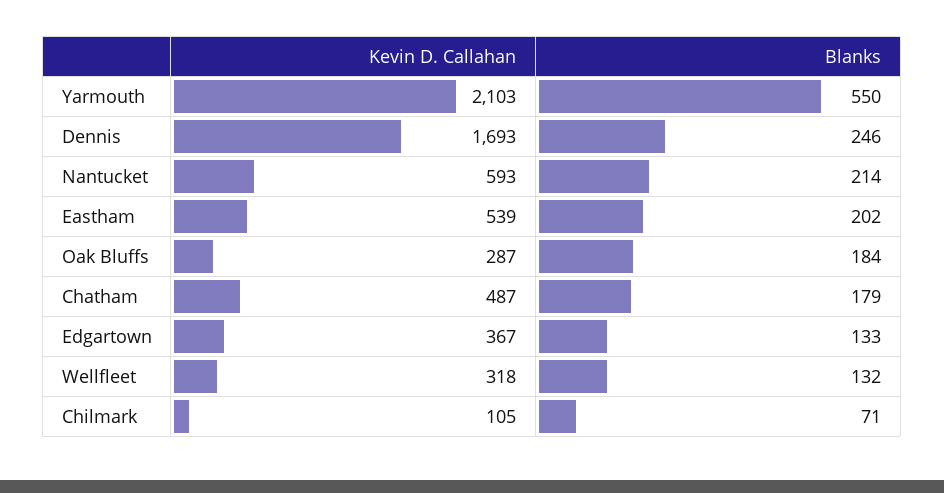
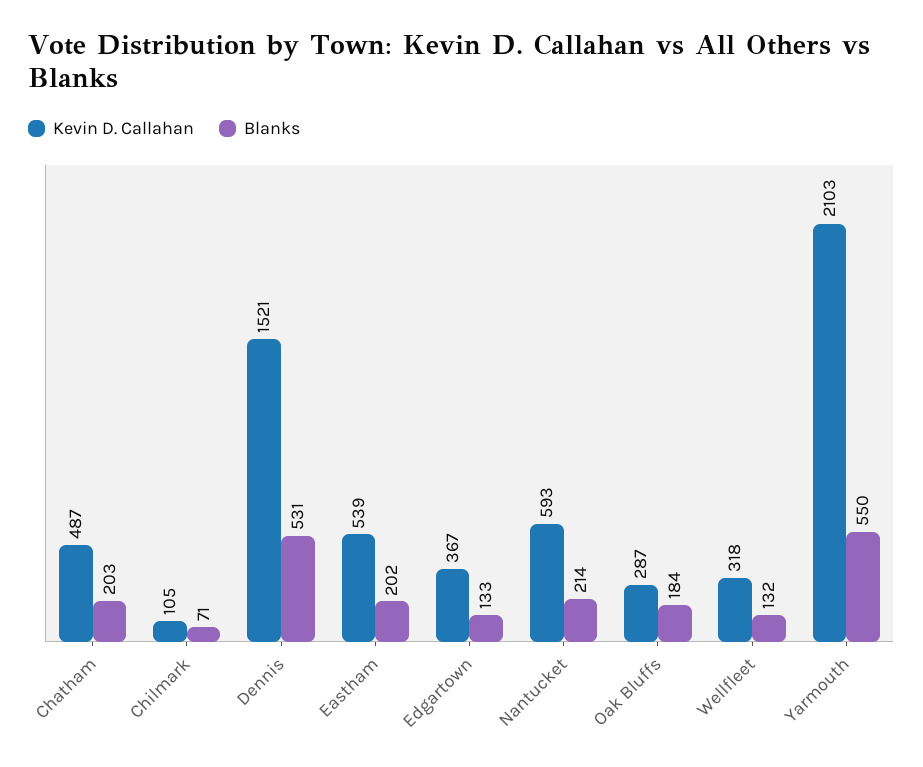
  {
    "Kevin D. Callahan": {
      "Yarmouth": 2103,
-     "Dennis": 1693,
+     "Dennis": 1521,
      "Nantucket": 593,
      "Eastham": 539,
      "Oak Bluffs": 287,
      "Chatham": 487,
      "Edgartown": 367,
      "Wellfleet": 318,
      "Chilmark": 105
    },
    "Blanks": {
      "Yarmouth": 550,
-     "Dennis": 246,
+     "Dennis": 531,
      "Nantucket": 214,
      "Eastham": 202,
      "Oak Bluffs": 184,
-     "Chatham": 179,
+     "Chatham": 203,
      "Edgartown": 133,
      "Wellfleet": 132,
      "Chilmark": 71
    }
  }

